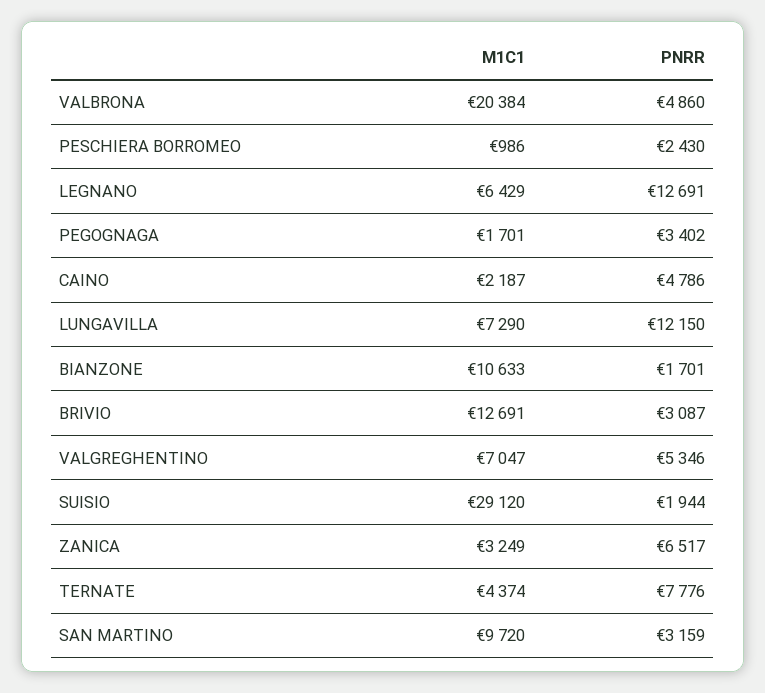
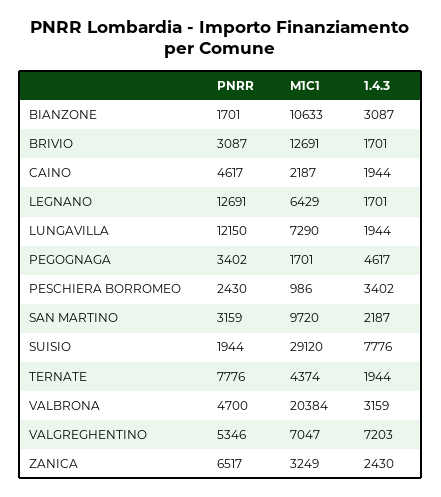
  {
    "M1C1": {
      "VALBRONA": 20384,
      "PESCHIERA BORROMEO": 986,
      "LEGNANO": 6429,
      "PEGOGNAGA": 1701,
      "CAINO": 2187,
      "LUNGAVILLA": 7290,
      "BIANZONE": 10633,
      "BRIVIO": 12691,
      "VALGREGHENTINO": 7047,
      "SUISIO": 29120,
      "ZANICA": 3249,
      "TERNATE": 4374,
      "SAN MARTINO": 9720
    },
    "PNRR": {
-     "VALBRONA": 4860,
+     "VALBRONA": 4700,
      "PESCHIERA BORROMEO": 2430,
      "LEGNANO": 12691,
      "PEGOGNAGA": 3402,
-     "CAINO": 4786,
+     "CAINO": 4617,
      "LUNGAVILLA": 12150,
      "BIANZONE": 1701,
      "BRIVIO": 3087,
      "VALGREGHENTINO": 5346,
      "SUISIO": 1944,
      "ZANICA": 6517,
      "TERNATE": 7776,
      "SAN MARTINO": 3159
-   }
+   },
+   "1.4.3": {
+     "BIANZONE": 3087,
+     "BRIVIO": 1701,
+     "CAINO": 1944,
+     "LEGNANO": 1701,
+     "LUNGAVILLA": 1944,
+     "PEGOGNAGA": 4617,
+     "PESCHIERA BORROMEO": 3402,
+     "SAN MARTINO": 2187,
+     "SUISIO": 7776,
+     "TERNATE": 1944,
+     "VALBRONA": 3159,
+     "VALGREGHENTINO": 7203,
+     "ZANICA": 2430
+   }
  }

